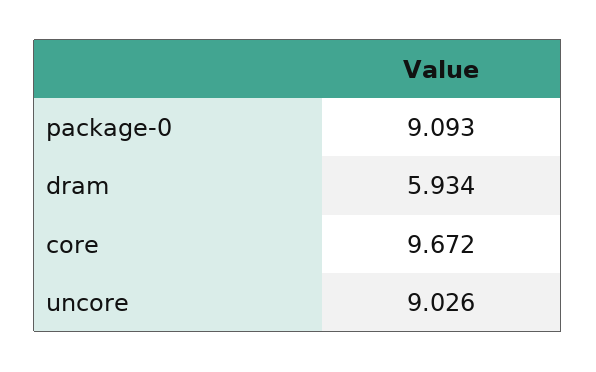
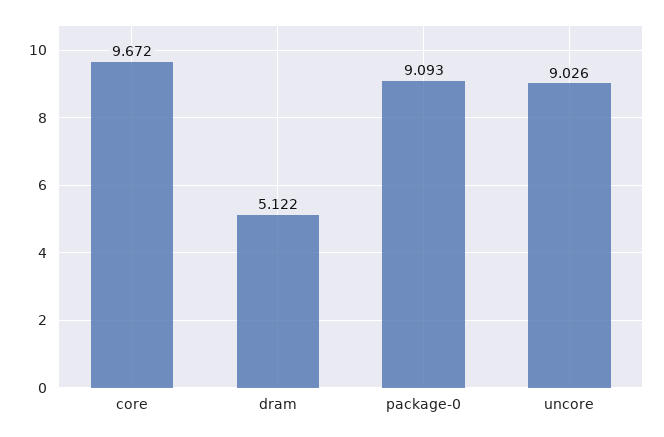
  {
    "package-0": 9.093,
-   "dram": 5.934,
+   "dram": 5.122,
    "core": 9.672,
    "uncore": 9.026
  }

